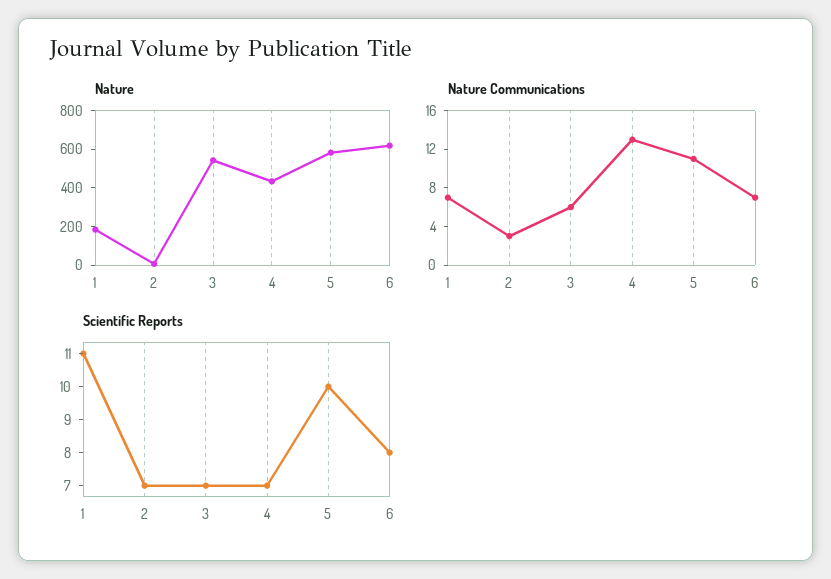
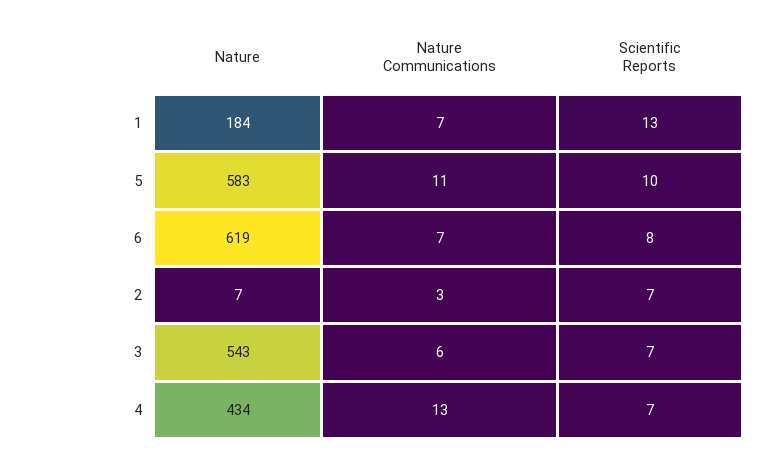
  {
    "Nature": {
      "1": 184,
      "2": 7,
      "3": 543,
      "4": 434,
      "5": 583,
      "6": 619
    },
    "Nature Communications": {
      "1": 7,
      "2": 3,
      "3": 6,
      "4": 13,
      "5": 11,
      "6": 7
    },
    "Scientific Reports": {
-     "1": 11,
+     "1": 13,
      "2": 7,
      "3": 7,
      "4": 7,
      "5": 10,
      "6": 8
    }
  }

